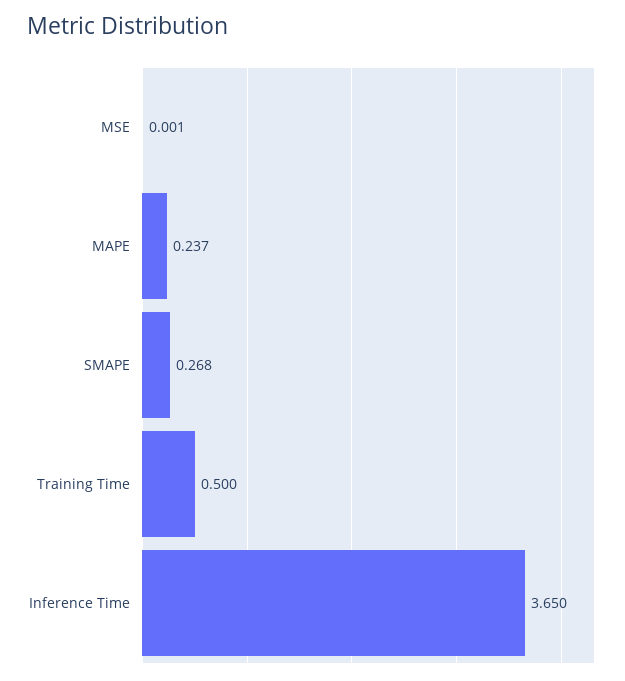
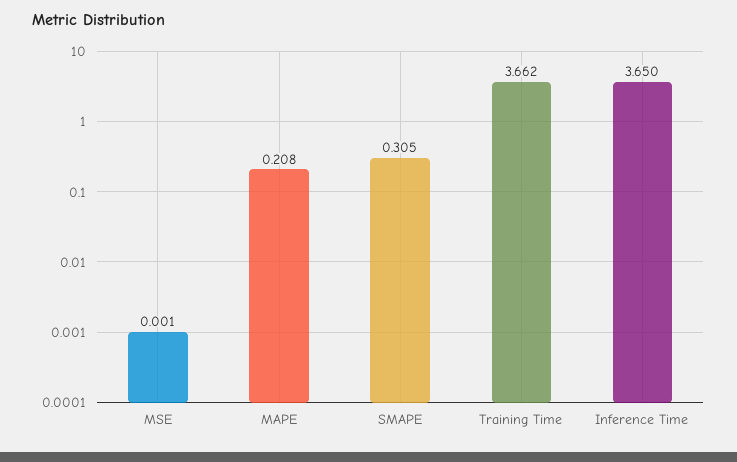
  {
    "MSE": 0.001,
-   "MAPE": 0.237,
+   "MAPE": 0.208,
-   "SMAPE": 0.268,
+   "SMAPE": 0.305,
-   "Training Time": 0.5,
+   "Training Time": 3.662,
    "Inference Time": 3.65
  }

